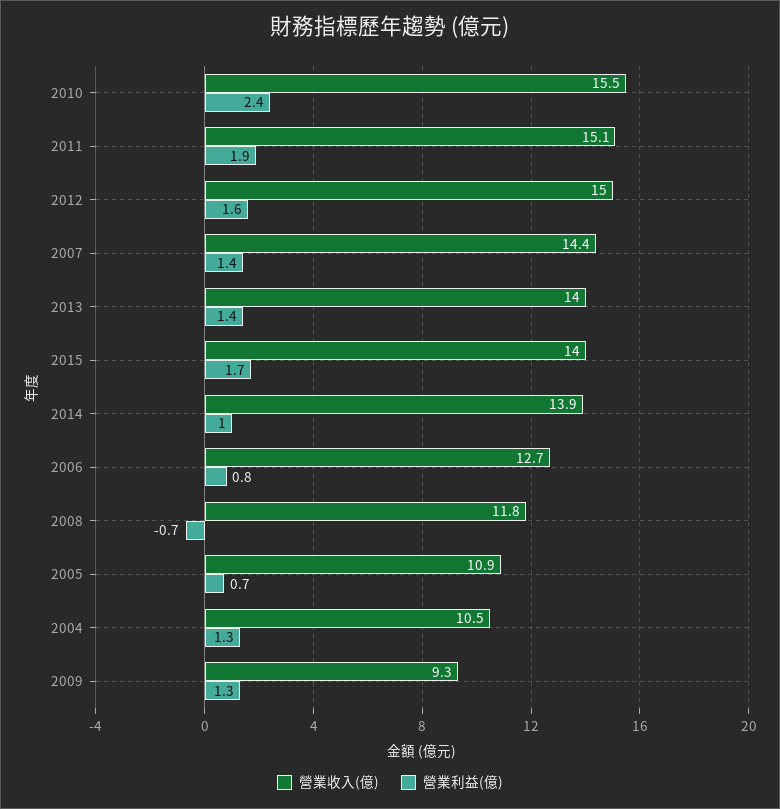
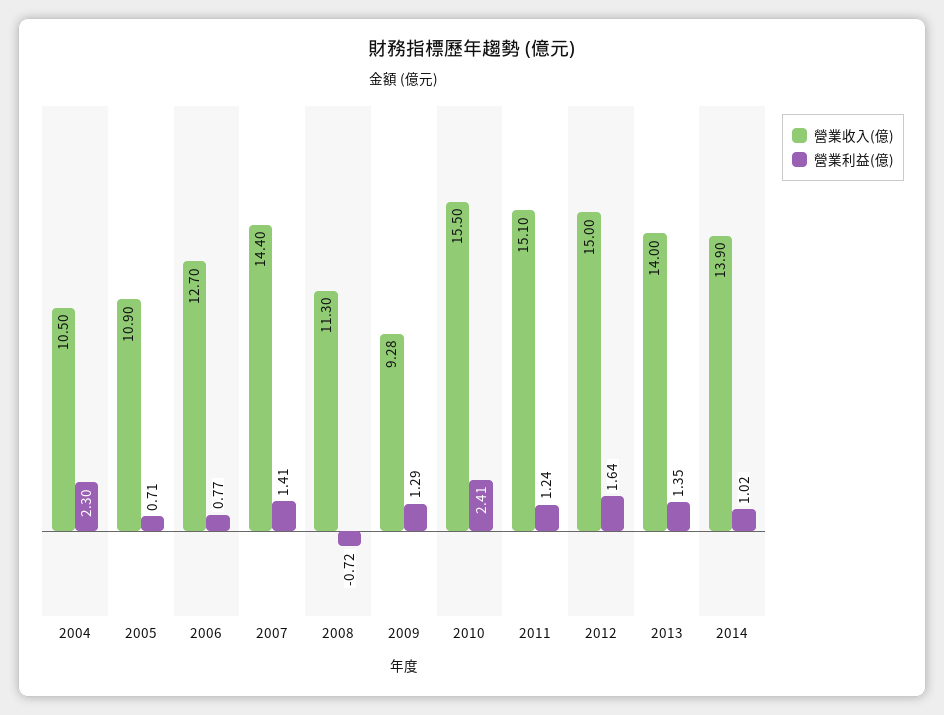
  {
    "營業收入(億)": {
      "2010": 15.5,
      "2011": 15.1,
      "2012": 15,
      "2007": 14.4,
      "2013": 14,
-     "2015": 14,
      "2014": 13.9,
      "2006": 12.7,
-     "2008": 11.8,
+     "2008": 11.3,
      "2005": 10.9,
      "2004": 10.5,
      "2009": 9.28
    },
    "營業利益(億)": {
      "2010": 2.41,
-     "2011": 1.9,
+     "2011": 1.24,
      "2012": 1.64,
      "2007": 1.41,
      "2013": 1.35,
-     "2015": 1.7,
      "2014": 1.02,
      "2006": 0.77,
      "2008": -0.72,
      "2005": 0.71,
-     "2004": 1.3,
+     "2004": 2.3,
      "2009": 1.29
    }
  }

